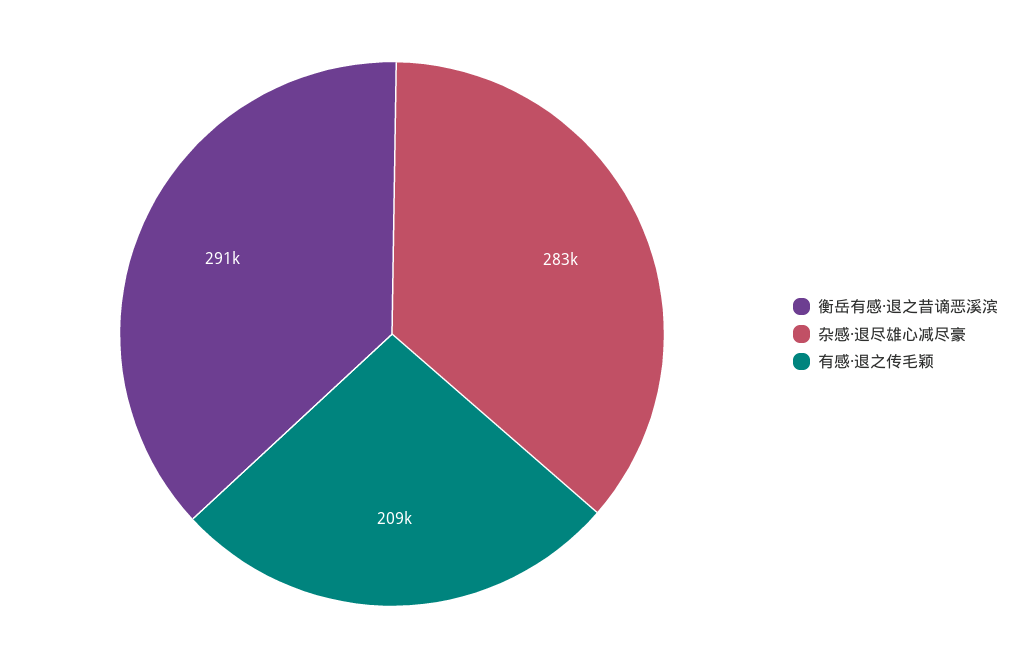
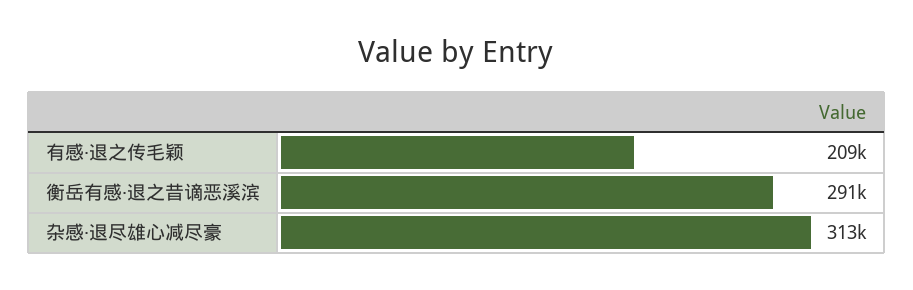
  {
    "衡岳有感·退之昔谪恶溪滨": 291000,
-   "杂感·退尽雄心减尽豪": 283000,
+   "杂感·退尽雄心减尽豪": 313000,
    "有感·退之传毛颖": 209000
  }

